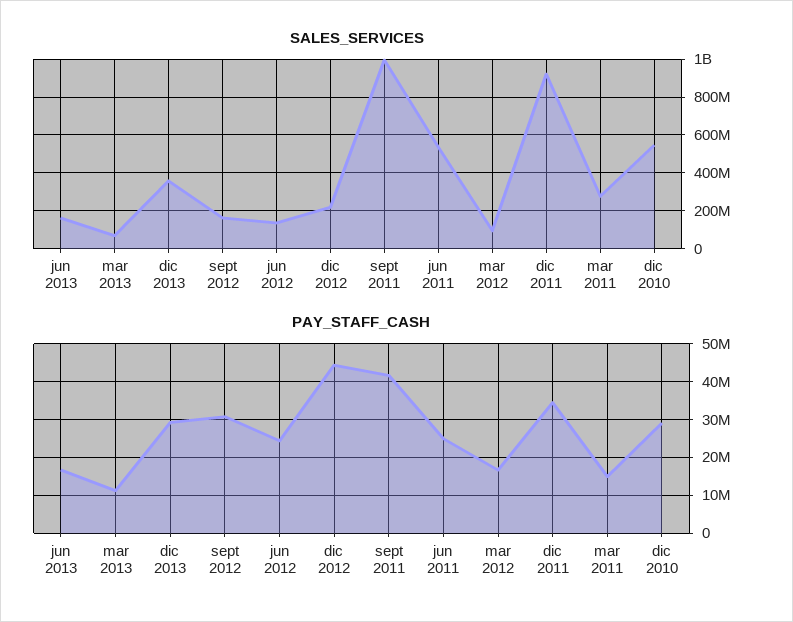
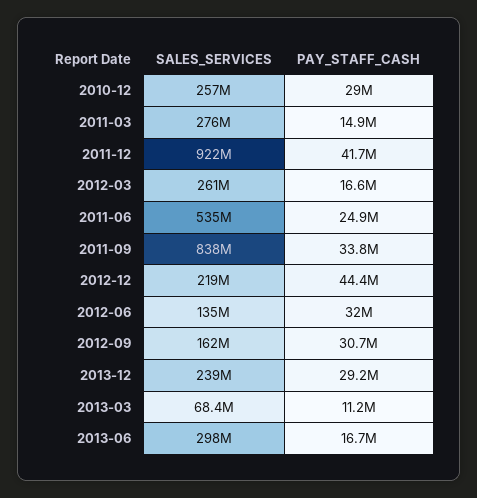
  {
    "SALES_SERVICES": {
-     "jun 2013": 150000000,
+     "jun 2013": 298000000,
      "mar 2013": 68400000,
-     "dic 2013": 350000000,
+     "dic 2013": 239000000,
      "sept 2012": 162000000,
      "jun 2012": 135000000,
      "dic 2012": 219000000,
-     "sept 2011": 1000000000,
+     "sept 2011": 838000000,
      "jun 2011": 535000000,
-     "mar 2012": 100000000,
+     "mar 2012": 261000000,
      "dic 2011": 922000000,
      "mar 2011": 276000000,
-     "dic 2010": 550000000
+     "dic 2010": 257000000
    },
    "PAY_STAFF_CASH": {
      "jun 2013": 16700000,
      "mar 2013": 11200000,
      "dic 2013": 29200000,
      "sept 2012": 30700000,
-     "jun 2012": 24000000,
+     "jun 2012": 32000000,
      "dic 2012": 44400000,
-     "sept 2011": 42000000,
+     "sept 2011": 33800000,
      "jun 2011": 24900000,
      "mar 2012": 16600000,
-     "dic 2011": 34000000,
+     "dic 2011": 41700000,
      "mar 2011": 14900000,
      "dic 2010": 29000000
    }
  }

